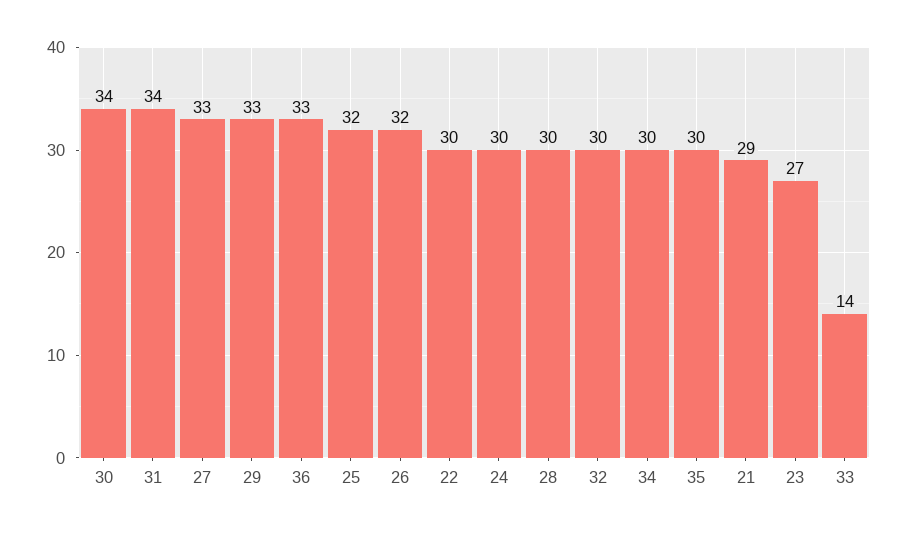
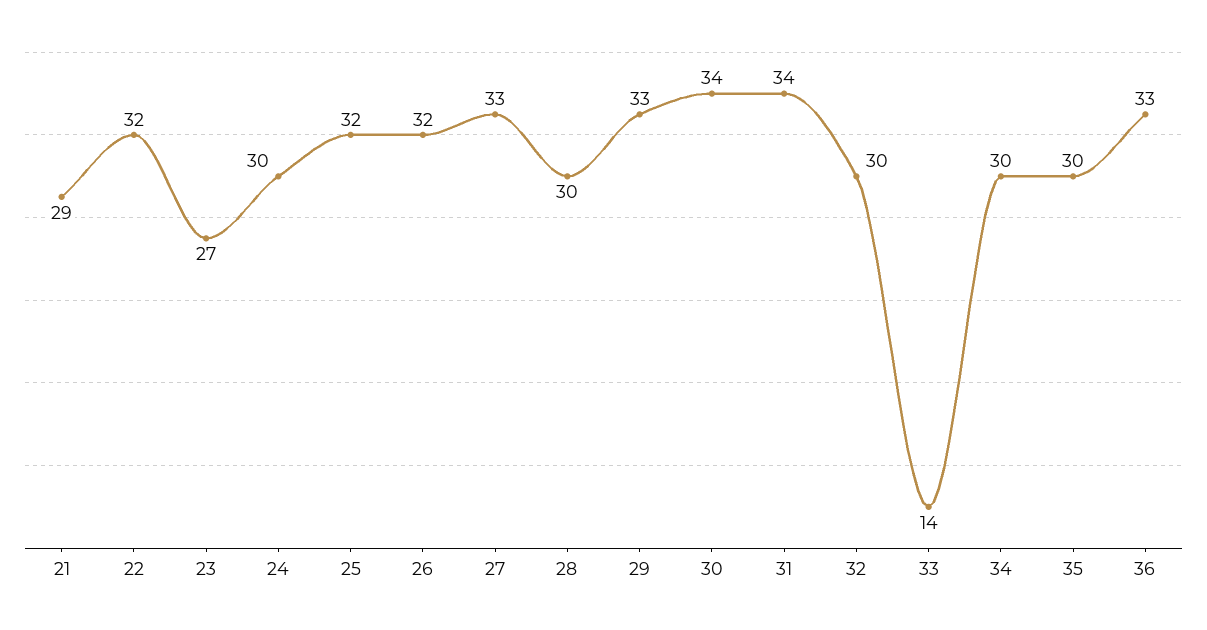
  {
    "30": 34,
    "31": 34,
    "27": 33,
    "29": 33,
    "36": 33,
    "25": 32,
    "26": 32,
-   "22": 30,
+   "22": 32,
    "24": 30,
    "28": 30,
    "32": 30,
    "34": 30,
    "35": 30,
    "21": 29,
    "23": 27,
    "33": 14
  }

